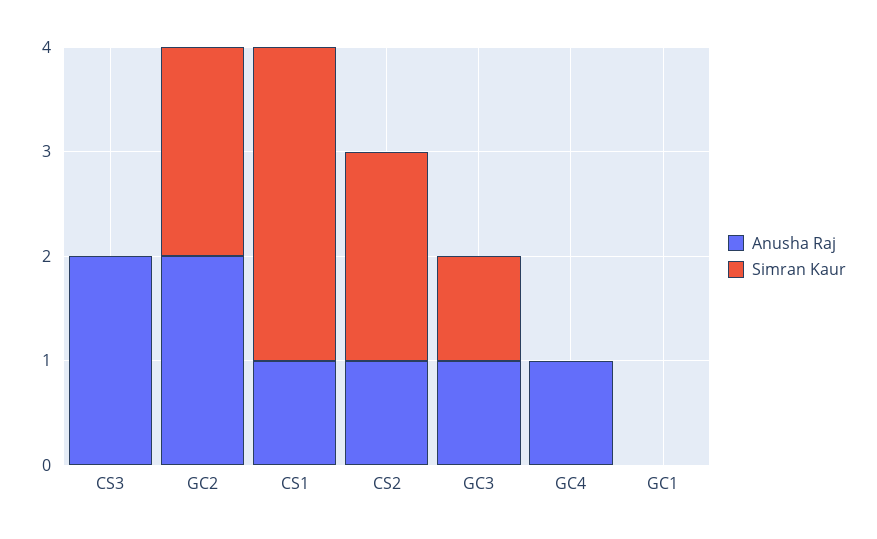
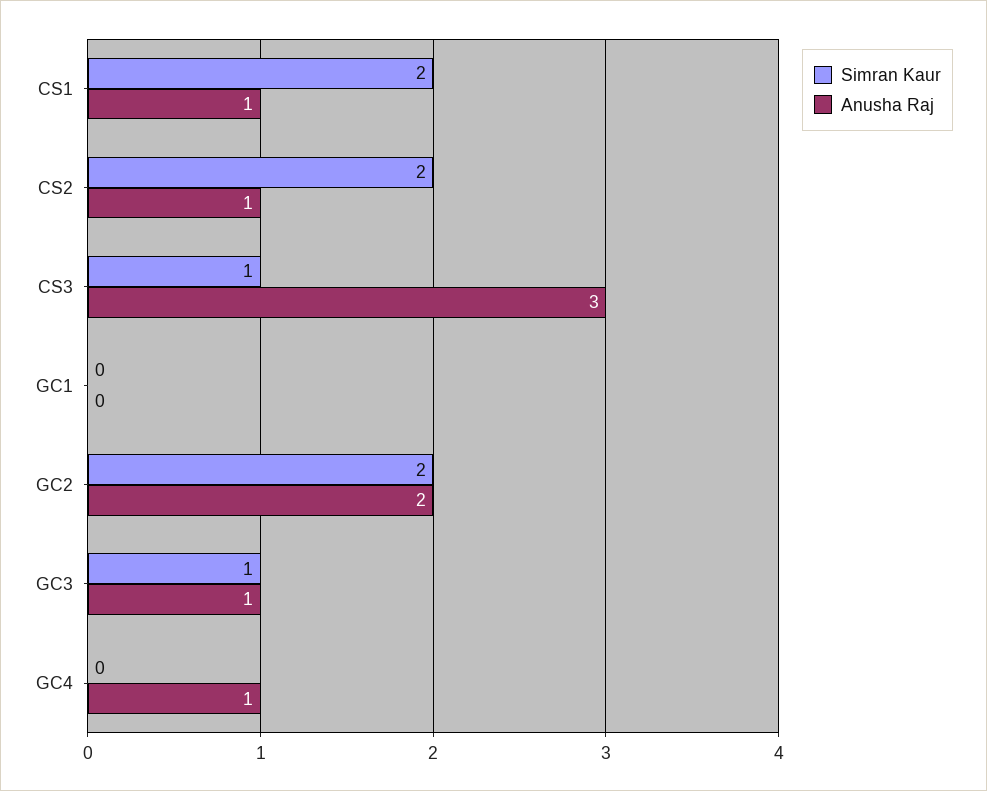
  {
    "Anusha Raj": {
-     "CS3": 2,
+     "CS3": 3,
      "GC2": 2,
      "CS1": 1,
      "CS2": 1,
      "GC3": 1,
      "GC4": 1,
      "GC1": 0
    },
    "Simran Kaur": {
-     "CS3": 0,
+     "CS3": 1,
      "GC2": 2,
-     "CS1": 3,
+     "CS1": 2,
      "CS2": 2,
      "GC3": 1,
      "GC4": 0,
      "GC1": 0
    }
  }

